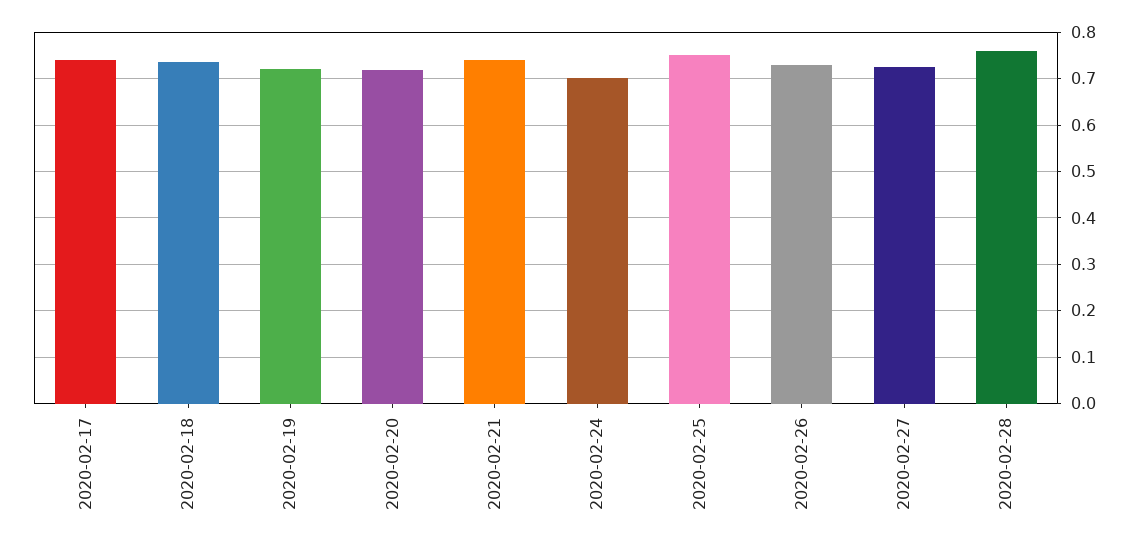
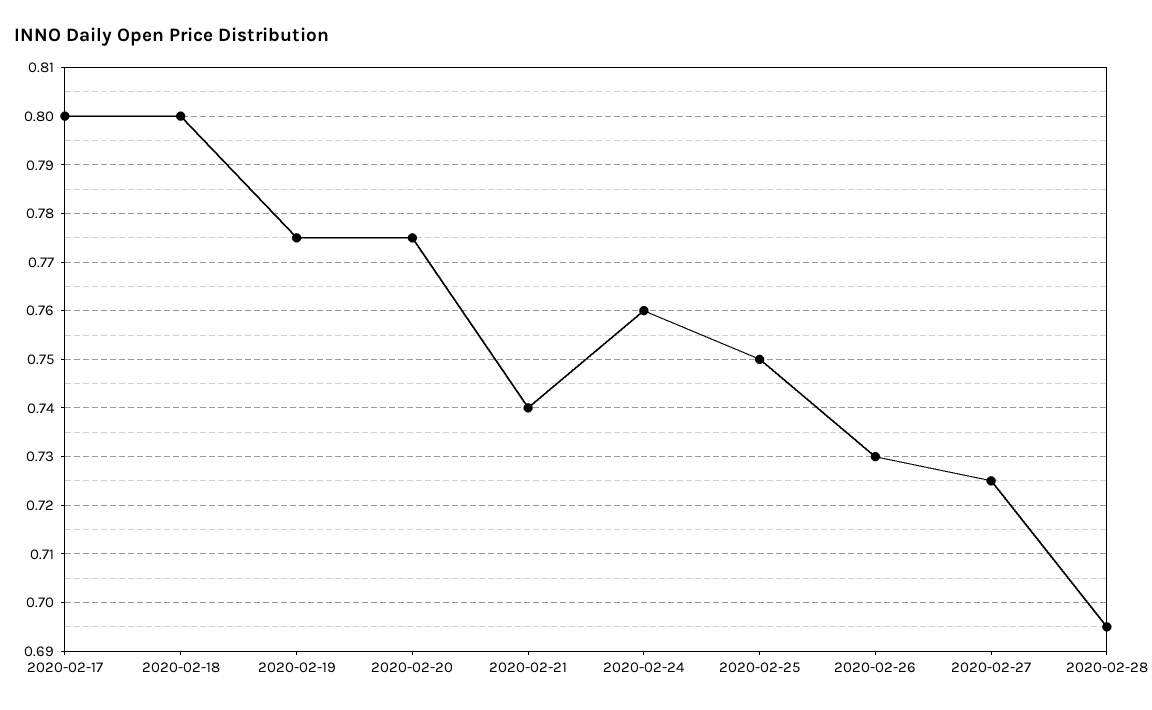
  {
-   "2020-02-17": 0.74,
+   "2020-02-17": 0.8,
-   "2020-02-18": 0.74,
+   "2020-02-18": 0.8,
-   "2020-02-19": 0.72,
+   "2020-02-19": 0.775,
-   "2020-02-20": 0.72,
+   "2020-02-20": 0.775,
    "2020-02-21": 0.74,
-   "2020-02-24": 0.7,
+   "2020-02-24": 0.76,
    "2020-02-25": 0.75,
    "2020-02-26": 0.73,
    "2020-02-27": 0.725,
-   "2020-02-28": 0.76
+   "2020-02-28": 0.695
  }

